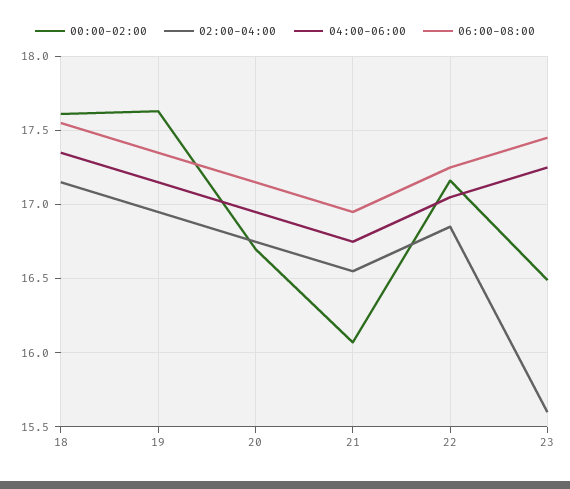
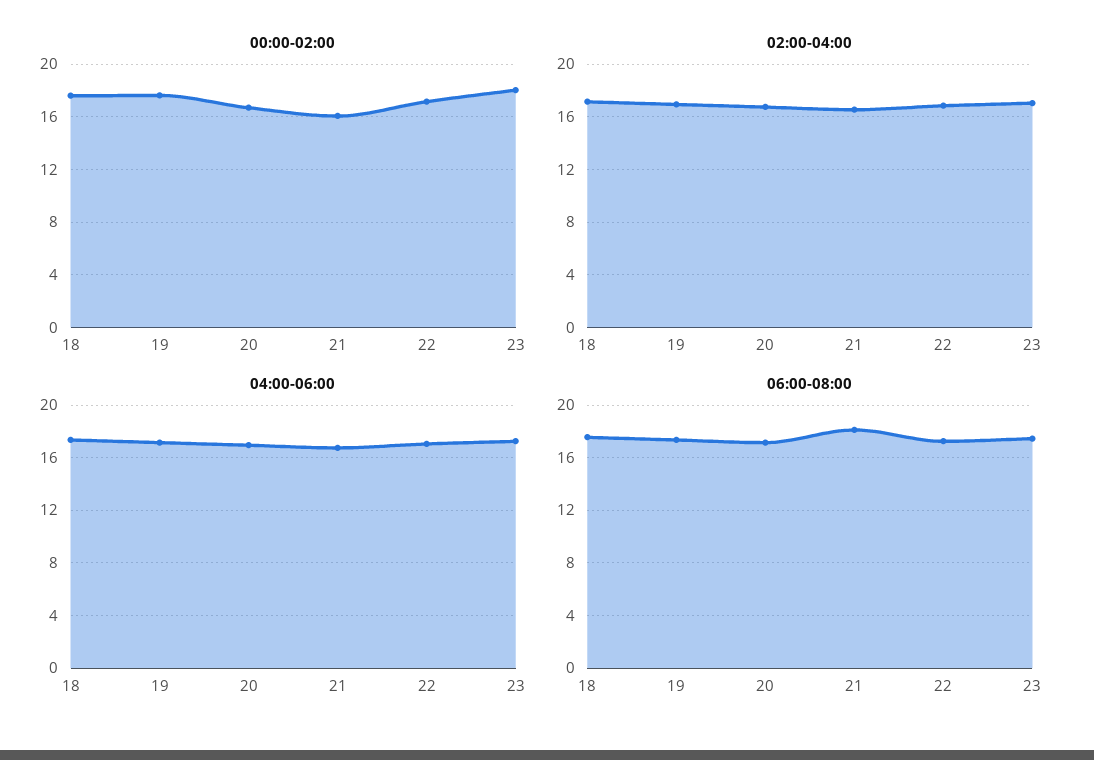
  {
    "00:00-02:00": {
      "18": 17.6,
      "19": 17.65,
      "20": 16.7,
      "21": 16.05,
      "22": 17.15,
-     "23": 16.5
+     "23": 18
    },
    "02:00-04:00": {
      "18": 17.15,
      "19": 16.95,
      "20": 16.75,
      "21": 16.55,
      "22": 16.85,
-     "23": 15.6
+     "23": 17
    },
    "04:00-06:00": {
      "18": 17.35,
      "19": 17.15,
      "20": 16.95,
      "21": 16.75,
      "22": 17.05,
      "23": 17.25
    },
    "06:00-08:00": {
      "18": 17.55,
      "19": 17.35,
      "20": 17.15,
-     "21": 16.95,
+     "21": 18,
      "22": 17.25,
      "23": 17.45
    }
  }

